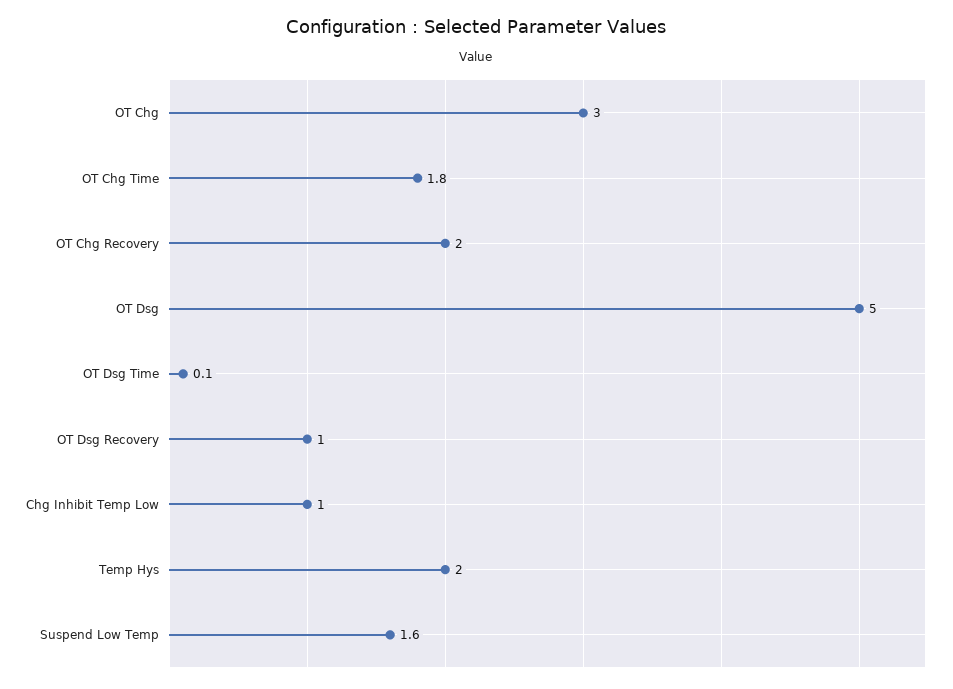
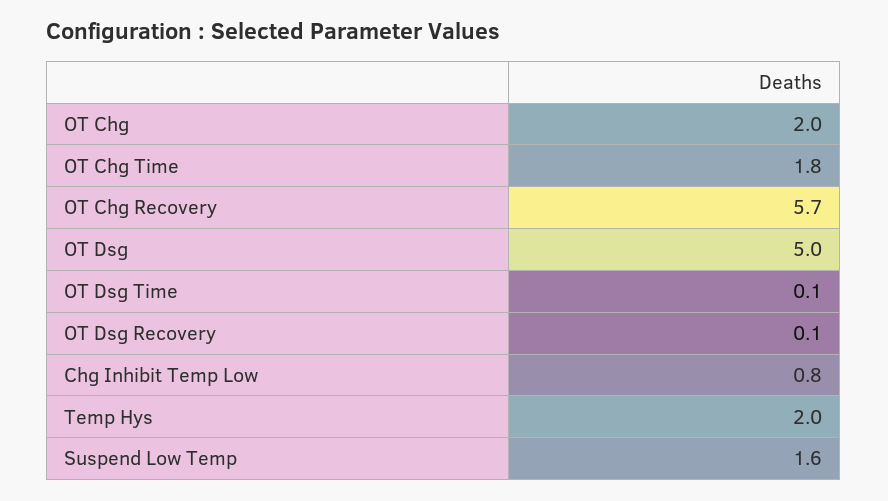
  {
-   "OT Chg": 3,
+   "OT Chg": 2,
    "OT Chg Time": 1.8,
-   "OT Chg Recovery": 2,
+   "OT Chg Recovery": 5.7,
    "OT Dsg": 5,
    "OT Dsg Time": 0.1,
-   "OT Dsg Recovery": 1,
+   "OT Dsg Recovery": 0.1,
-   "Chg Inhibit Temp Low": 1,
+   "Chg Inhibit Temp Low": 0.8,
    "Temp Hys": 2,
    "Suspend Low Temp": 1.6
  }

